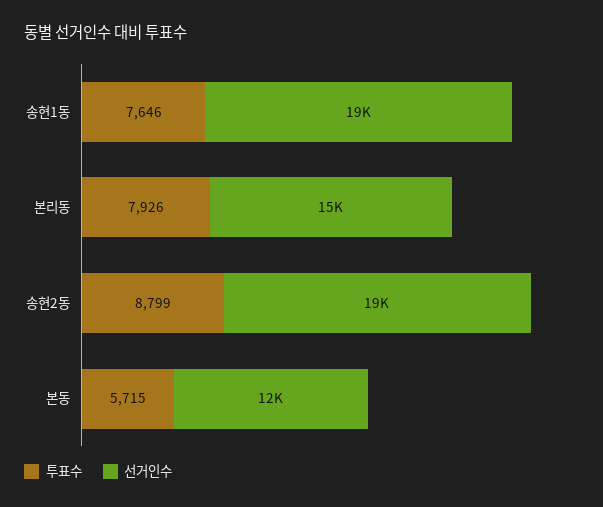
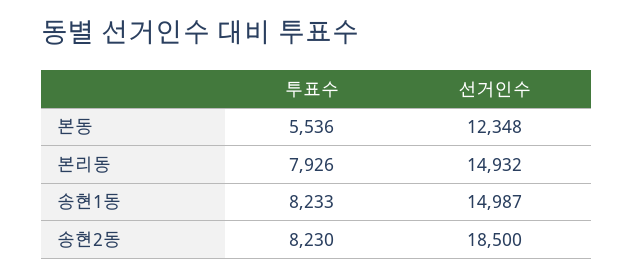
  {
    "투표수": {
-     "송현1동": 7646,
+     "송현1동": 8233,
      "본리동": 7926,
-     "송현2동": 8799,
+     "송현2동": 8230,
-     "본동": 5715
+     "본동": 5536
    },
    "선거인수": {
-     "송현1동": 19000,
+     "송현1동": 14987,
      "본리동": 14932,
      "송현2동": 18500,
      "본동": 12348
    }
  }

